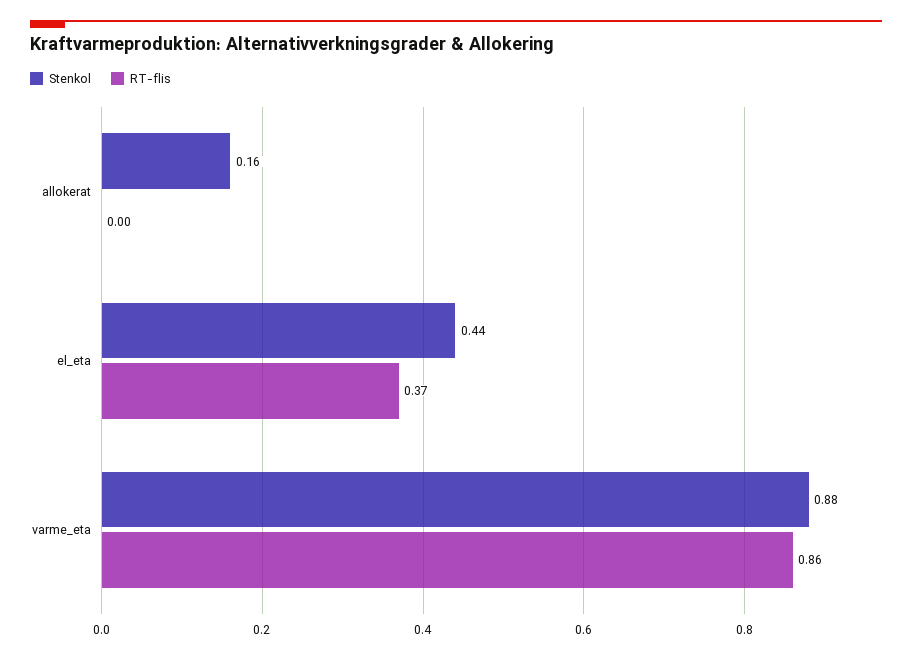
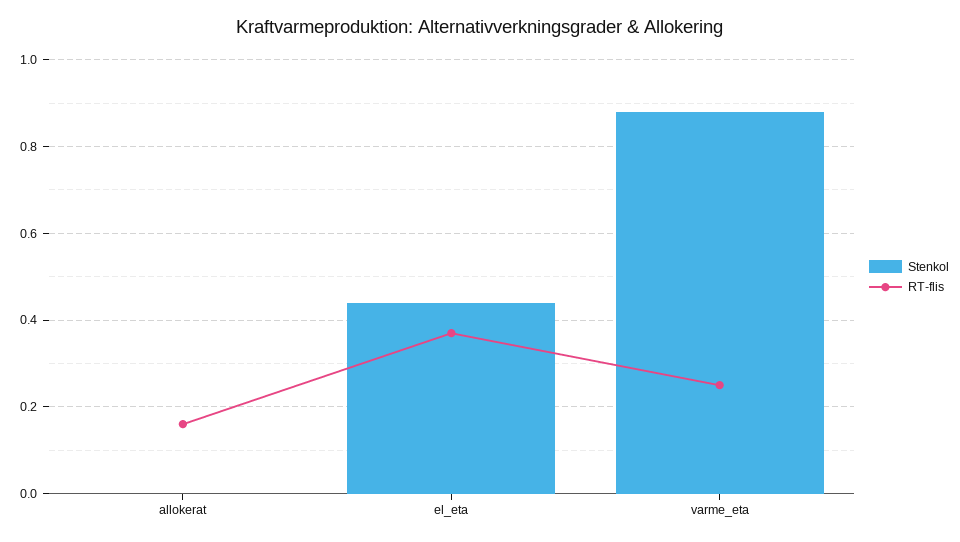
  {
    "Stenkol": {
-     "allokerat": 0.16,
+     "allokerat": 0,
      "el_eta": 0.44,
      "varme_eta": 0.88
    },
    "RT-flis": {
-     "allokerat": 0,
+     "allokerat": 0.15,
      "el_eta": 0.37,
-     "varme_eta": 0.86
+     "varme_eta": 0.25
    }
  }

